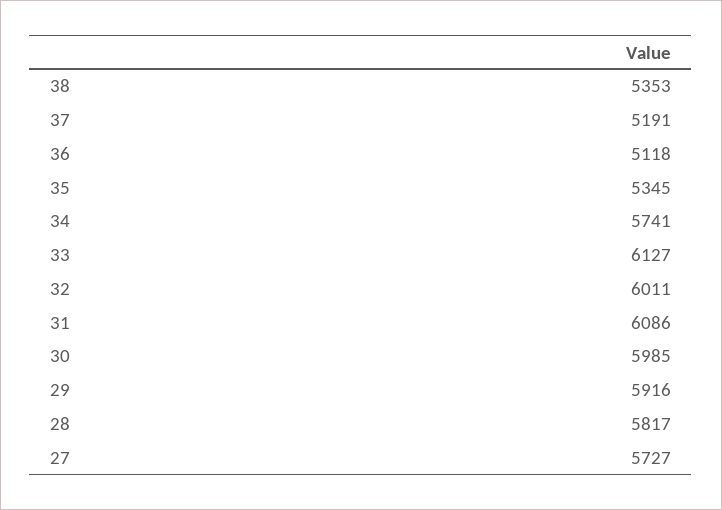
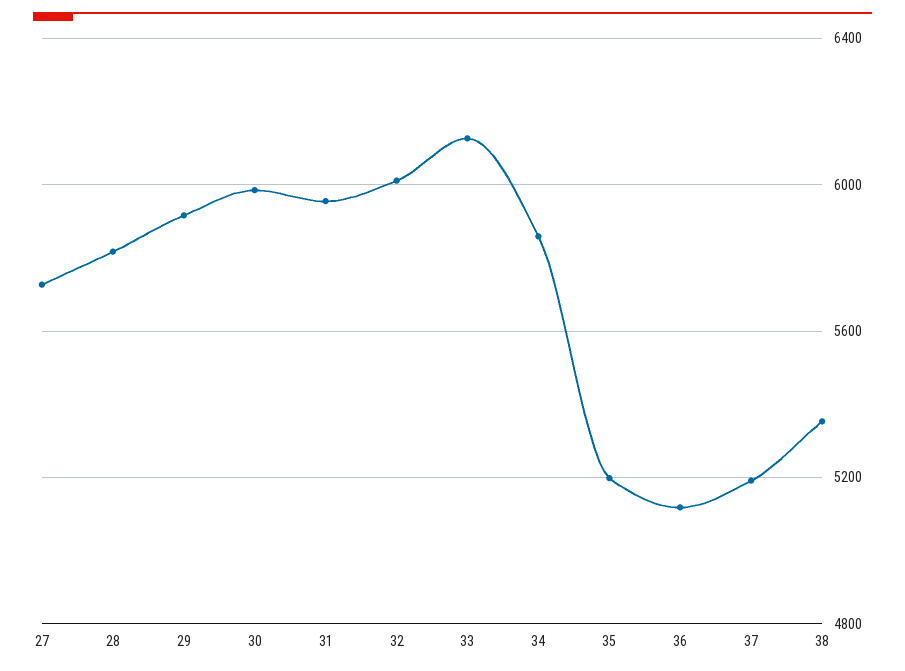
  {
    "38": 5353,
    "37": 5191,
    "36": 5118,
-   "35": 5345,
+   "35": 5200,
-   "34": 5741,
+   "34": 5850,
    "33": 6127,
    "32": 6011,
-   "31": 6086,
+   "31": 5950,
    "30": 5985,
    "29": 5916,
    "28": 5817,
    "27": 5727
  }

